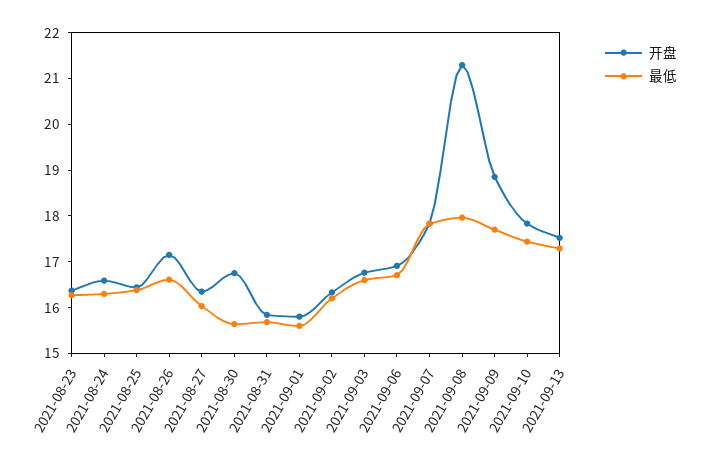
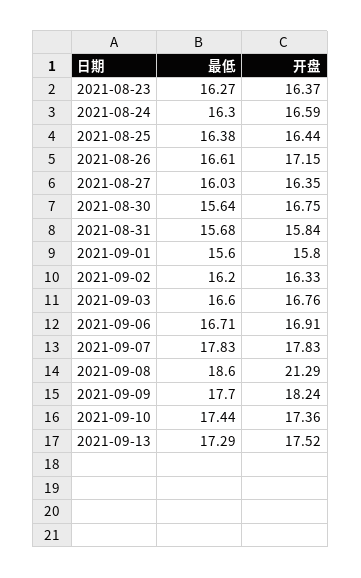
  {
    "开盘": {
      "2021-08-23": 16.37,
      "2021-08-24": 16.59,
      "2021-08-25": 16.44,
      "2021-08-26": 17.15,
      "2021-08-27": 16.35,
      "2021-08-30": 16.75,
      "2021-08-31": 15.84,
      "2021-09-01": 15.8,
      "2021-09-02": 16.33,
      "2021-09-03": 16.76,
      "2021-09-06": 16.91,
      "2021-09-07": 17.83,
      "2021-09-08": 21.29,
-     "2021-09-09": 18.8,
+     "2021-09-09": 18.24,
-     "2021-09-10": 17.8,
+     "2021-09-10": 17.36,
      "2021-09-13": 17.52
    },
    "最低": {
      "2021-08-23": 16.27,
      "2021-08-24": 16.3,
      "2021-08-25": 16.38,
      "2021-08-26": 16.61,
      "2021-08-27": 16.03,
      "2021-08-30": 15.64,
      "2021-08-31": 15.68,
      "2021-09-01": 15.6,
      "2021-09-02": 16.2,
      "2021-09-03": 16.6,
      "2021-09-06": 16.71,
      "2021-09-07": 17.83,
-     "2021-09-08": 18,
+     "2021-09-08": 18.6,
      "2021-09-09": 17.7,
      "2021-09-10": 17.44,
      "2021-09-13": 17.29
    }
  }

